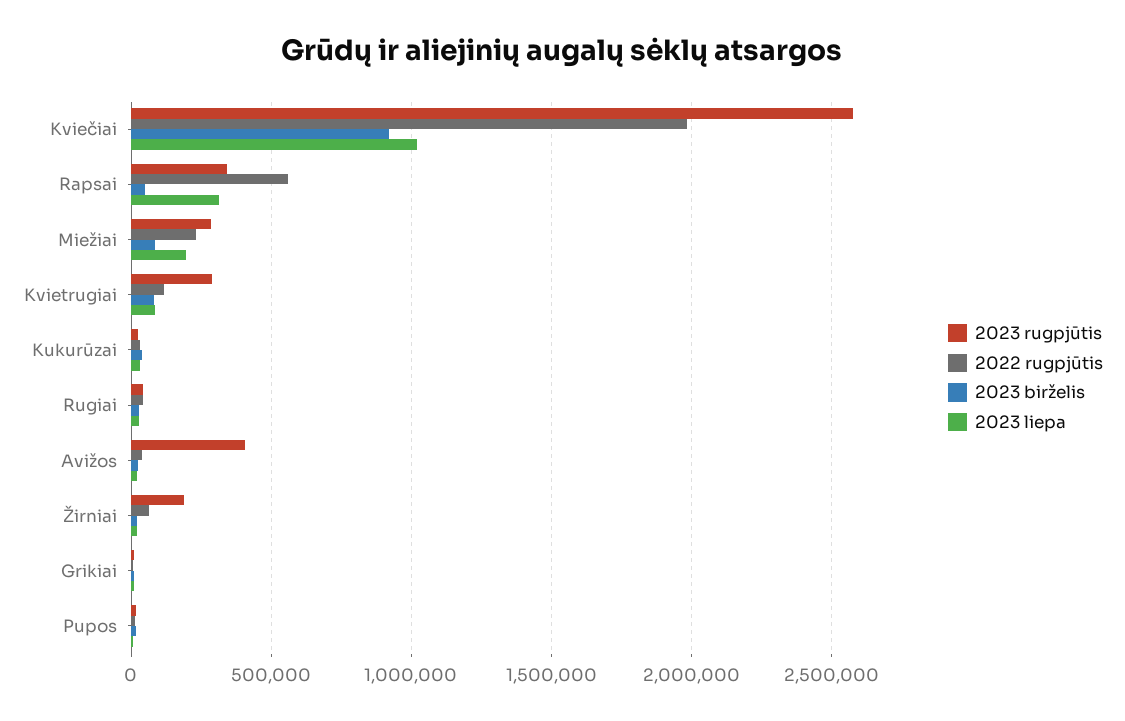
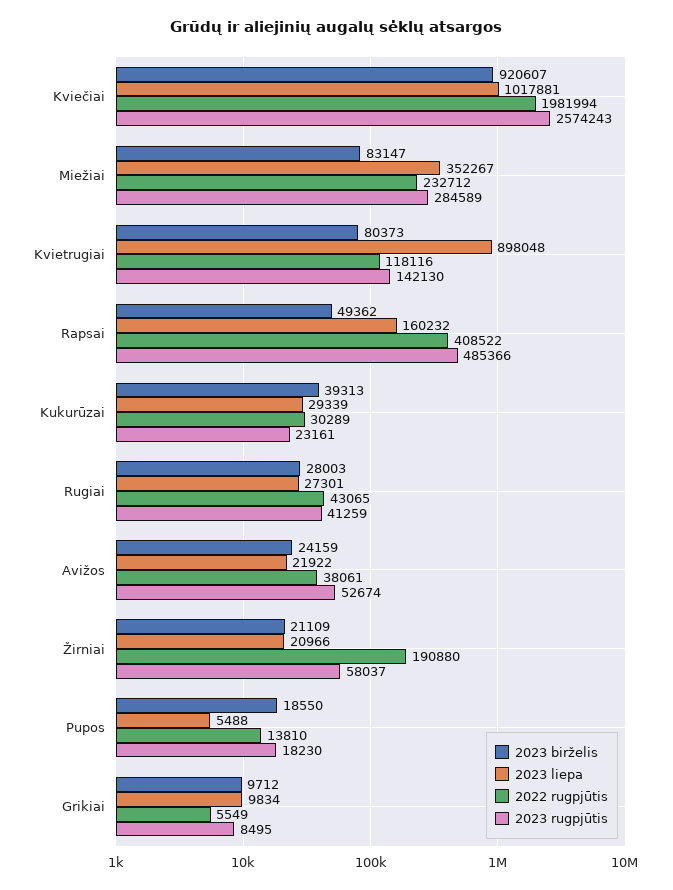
  {
    "2023 rugpjūtis": {
      "Kviečiai": 2574243,
-     "Rapsai": 350000,
+     "Rapsai": 485366,
      "Miežiai": 284589,
-     "Kvietrugiai": 300000,
+     "Kvietrugiai": 142130,
      "Kukurūzai": 23161,
      "Rugiai": 41259,
-     "Avižos": 400000,
+     "Avižos": 52674,
-     "Žirniai": 200000,
+     "Žirniai": 58037,
      "Grikiai": 8495,
      "Pupos": 18230
    },
    "2022 rugpjūtis": {
      "Kviečiai": 1981994,
-     "Rapsai": 550000,
+     "Rapsai": 408522,
      "Miežiai": 232712,
      "Kvietrugiai": 118116,
      "Kukurūzai": 30289,
      "Rugiai": 43065,
      "Avižos": 38061,
-     "Žirniai": 50000,
+     "Žirniai": 190880,
      "Grikiai": 5549,
      "Pupos": 13810
    },
    "2023 birželis": {
      "Kviečiai": 920607,
      "Rapsai": 49362,
      "Miežiai": 83147,
      "Kvietrugiai": 80373,
      "Kukurūzai": 39313,
      "Rugiai": 28003,
      "Avižos": 24159,
      "Žirniai": 21109,
      "Grikiai": 9712,
      "Pupos": 18550
    },
    "2023 liepa": {
      "Kviečiai": 1017881,
-     "Rapsai": 300000,
+     "Rapsai": 160232,
-     "Miežiai": 200000,
+     "Miežiai": 352267,
-     "Kvietrugiai": 100000,
+     "Kvietrugiai": 898048,
      "Kukurūzai": 29339,
      "Rugiai": 27301,
      "Avižos": 21922,
      "Žirniai": 20966,
      "Grikiai": 9834,
      "Pupos": 5488
    }
  }

